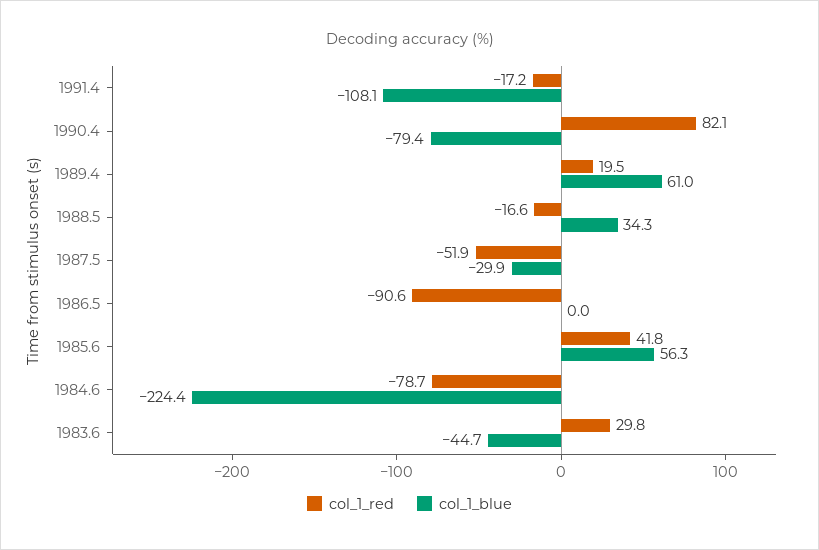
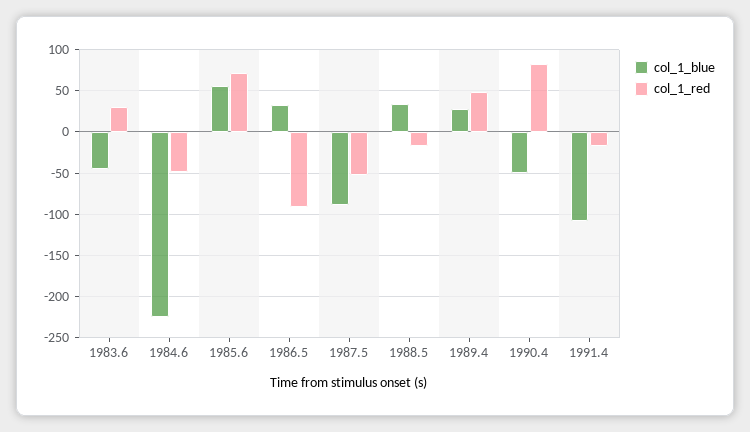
  {
    "col_1_red": {
      "1991.4": -17.2,
      "1990.4": 82.1,
-     "1989.4": 19.5,
+     "1989.4": 50,
      "1988.5": -16.6,
      "1987.5": -51.9,
      "1986.5": -90.6,
-     "1985.6": 41.8,
+     "1985.6": 70,
-     "1984.6": -78.7,
+     "1984.6": -50,
      "1983.6": 29.8
    },
    "col_1_blue": {
      "1991.4": -108.1,
-     "1990.4": -79.4,
+     "1990.4": -50,
-     "1989.4": 61,
+     "1989.4": 30,
      "1988.5": 34.3,
-     "1987.5": -29.9,
+     "1987.5": -90,
-     "1986.5": 0,
+     "1986.5": 30,
      "1985.6": 56.3,
      "1984.6": -224.4,
      "1983.6": -44.7
    }
  }

